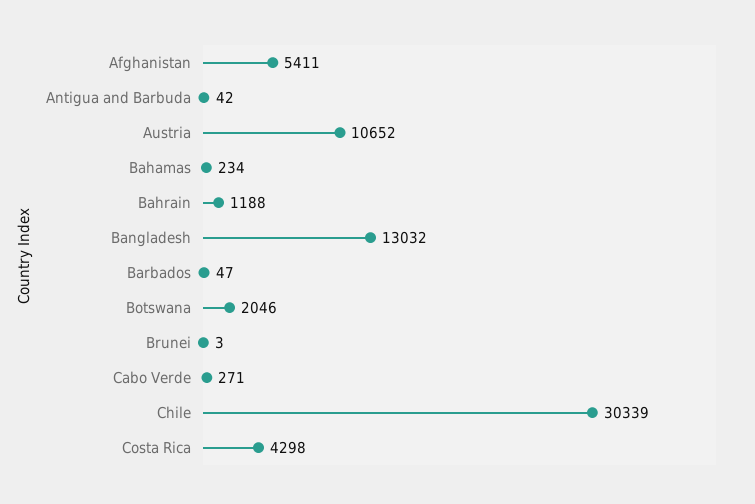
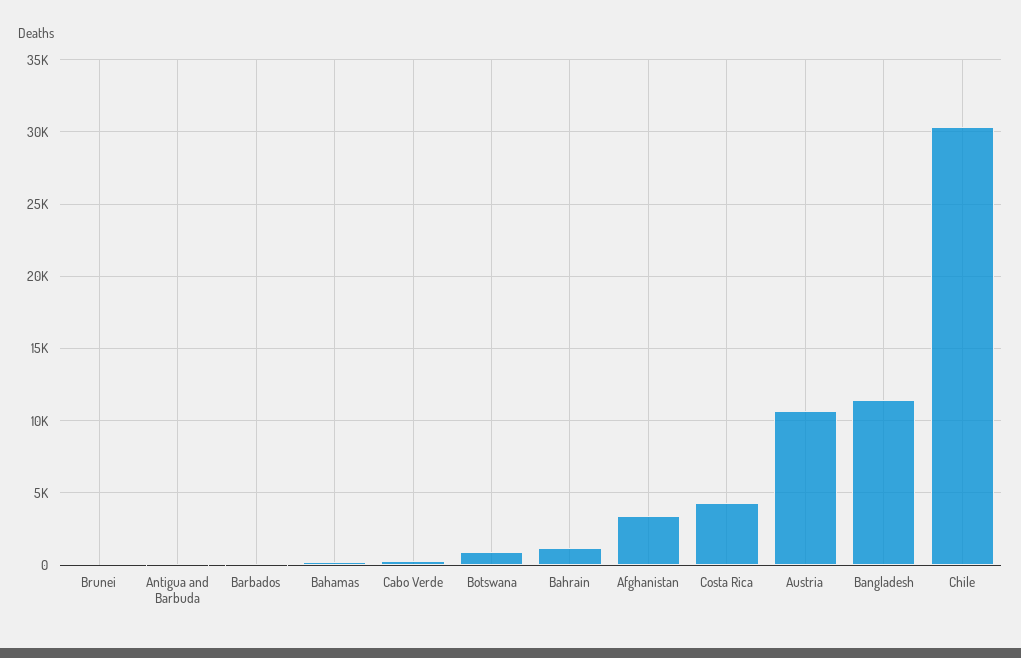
  {
-   "Afghanistan": 5411,
+   "Afghanistan": 3500,
    "Antigua and Barbuda": 42,
    "Austria": 10652,
    "Bahamas": 234,
    "Bahrain": 1188,
-   "Bangladesh": 13032,
+   "Bangladesh": 11500,
    "Barbados": 47,
-   "Botswana": 2046,
+   "Botswana": 1000,
    "Brunei": 3,
    "Cabo Verde": 271,
    "Chile": 30339,
    "Costa Rica": 4298
  }

